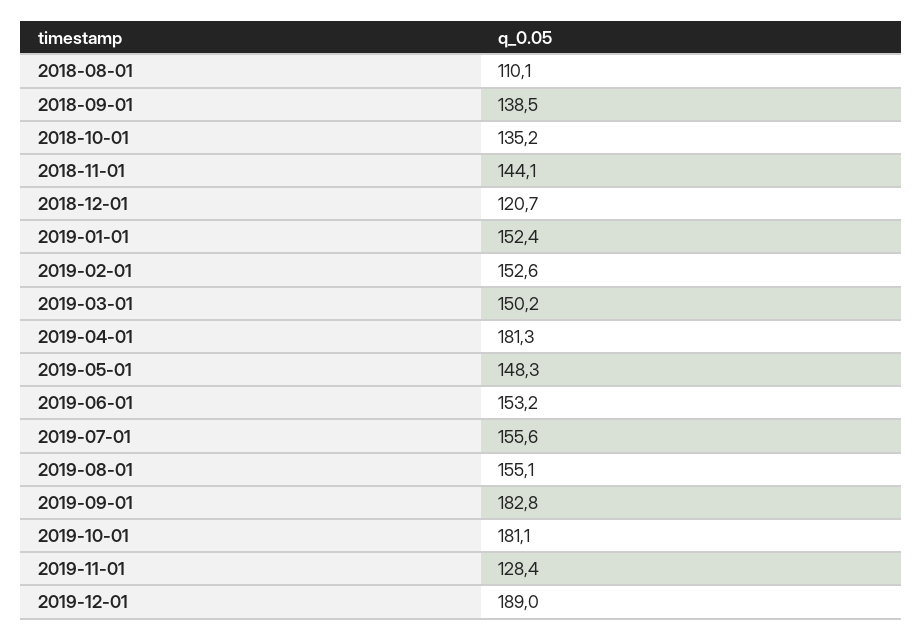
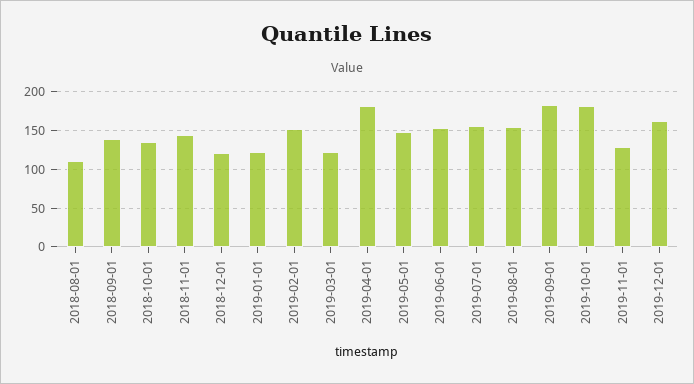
  {
    "2018-08-01": 110.1,
    "2018-09-01": 138.5,
    "2018-10-01": 135.2,
    "2018-11-01": 144.1,
    "2018-12-01": 120.7,
-   "2019-01-01": 152.4,
+   "2019-01-01": 120,
    "2019-02-01": 152.6,
-   "2019-03-01": 150.2,
+   "2019-03-01": 120,
    "2019-04-01": 181.3,
    "2019-05-01": 148.3,
    "2019-06-01": 153.2,
    "2019-07-01": 155.6,
    "2019-08-01": 155.1,
    "2019-09-01": 182.8,
    "2019-10-01": 181.1,
    "2019-11-01": 128.4,
-   "2019-12-01": 189
+   "2019-12-01": 160
  }

